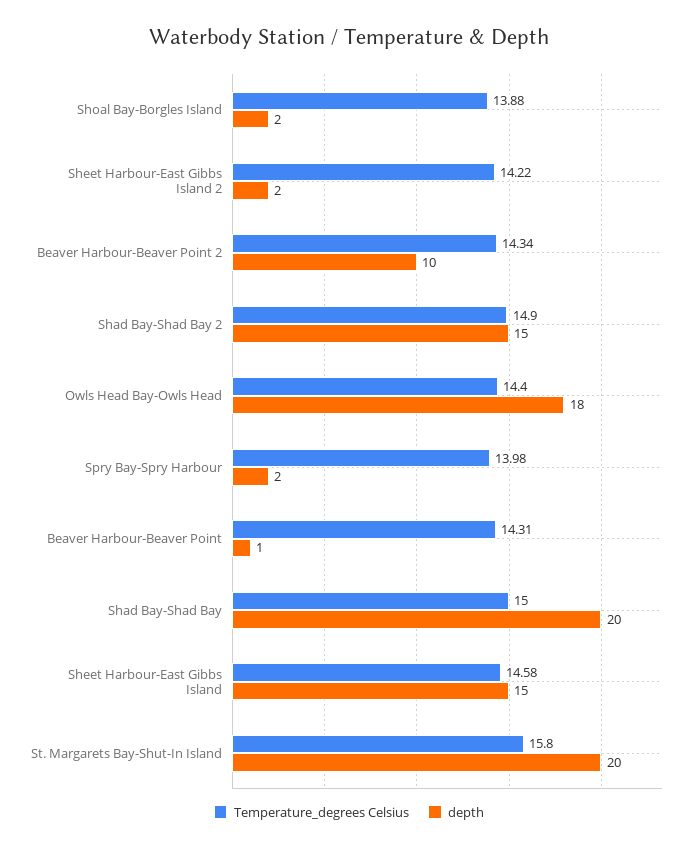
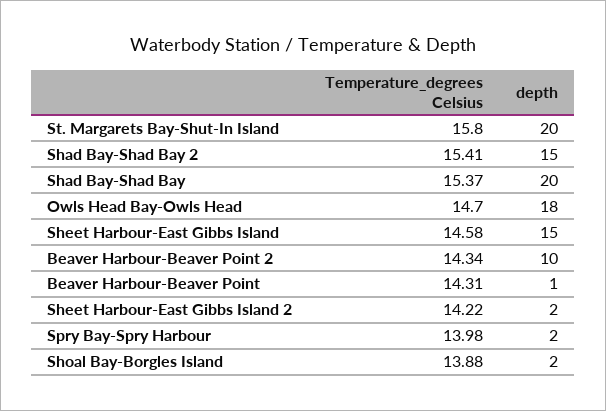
  {
    "Temperature_degrees Celsius": {
      "Shoal Bay-Borgles Island": 13.88,
      "Sheet Harbour-East Gibbs Island 2": 14.22,
      "Beaver Harbour-Beaver Point 2": 14.34,
-     "Shad Bay-Shad Bay 2": 14.9,
+     "Shad Bay-Shad Bay 2": 15.41,
-     "Owls Head Bay-Owls Head": 14.4,
+     "Owls Head Bay-Owls Head": 14.7,
      "Spry Bay-Spry Harbour": 13.98,
      "Beaver Harbour-Beaver Point": 14.31,
-     "Shad Bay-Shad Bay": 15,
+     "Shad Bay-Shad Bay": 15.37,
      "Sheet Harbour-East Gibbs Island": 14.58,
      "St. Margarets Bay-Shut-In Island": 15.8
    },
    "depth": {
      "Shoal Bay-Borgles Island": 2,
      "Sheet Harbour-East Gibbs Island 2": 2,
      "Beaver Harbour-Beaver Point 2": 10,
      "Shad Bay-Shad Bay 2": 15,
      "Owls Head Bay-Owls Head": 18,
      "Spry Bay-Spry Harbour": 2,
      "Beaver Harbour-Beaver Point": 1,
      "Shad Bay-Shad Bay": 20,
      "Sheet Harbour-East Gibbs Island": 15,
      "St. Margarets Bay-Shut-In Island": 20
    }
  }

